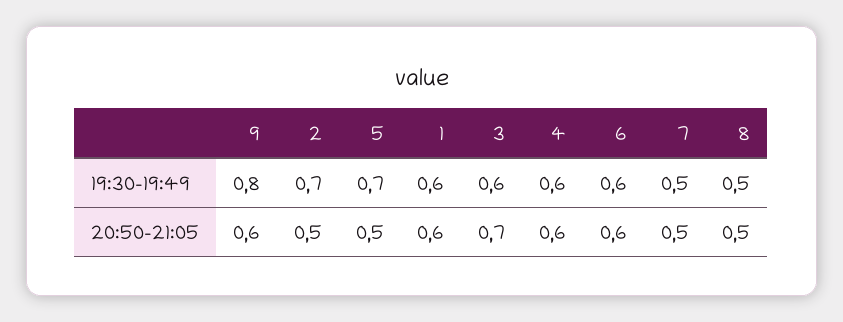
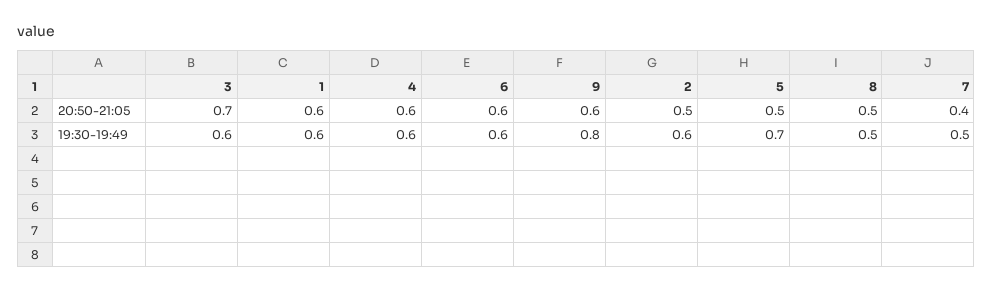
  {
    "9": {
      "19:30-19:49": 0.8,
      "20:50-21:05": 0.6
    },
    "2": {
-     "19:30-19:49": 0.7,
+     "19:30-19:49": 0.6,
      "20:50-21:05": 0.5
    },
    "5": {
      "19:30-19:49": 0.7,
      "20:50-21:05": 0.5
    },
    "1": {
      "19:30-19:49": 0.6,
      "20:50-21:05": 0.6
    },
    "3": {
      "19:30-19:49": 0.6,
      "20:50-21:05": 0.7
    },
    "4": {
      "19:30-19:49": 0.6,
      "20:50-21:05": 0.6
    },
    "6": {
      "19:30-19:49": 0.6,
      "20:50-21:05": 0.6
    },
    "7": {
      "19:30-19:49": 0.5,
-     "20:50-21:05": 0.5
+     "20:50-21:05": 0.4
    },
    "8": {
      "19:30-19:49": 0.5,
      "20:50-21:05": 0.5
    }
  }

